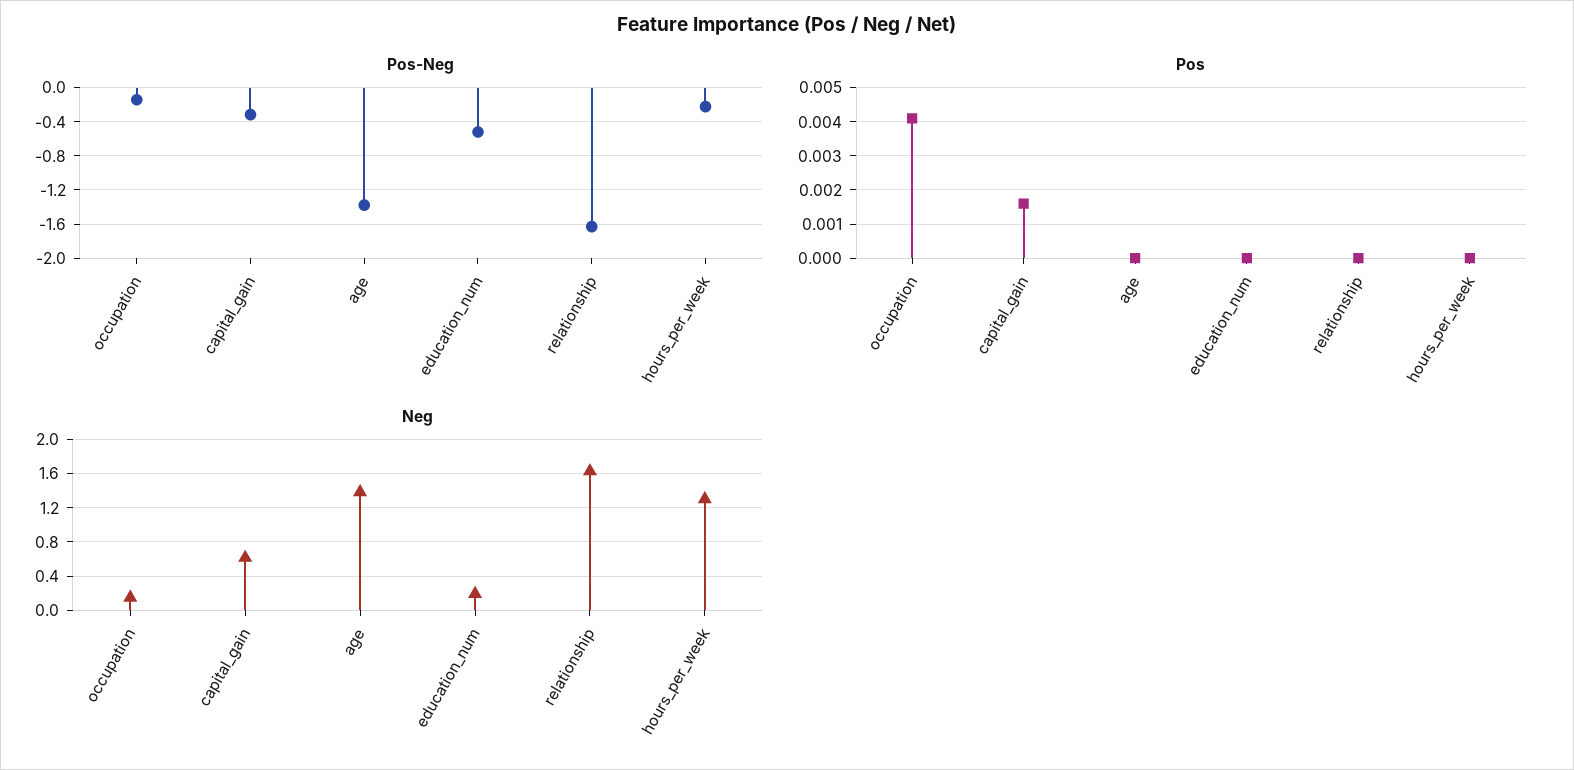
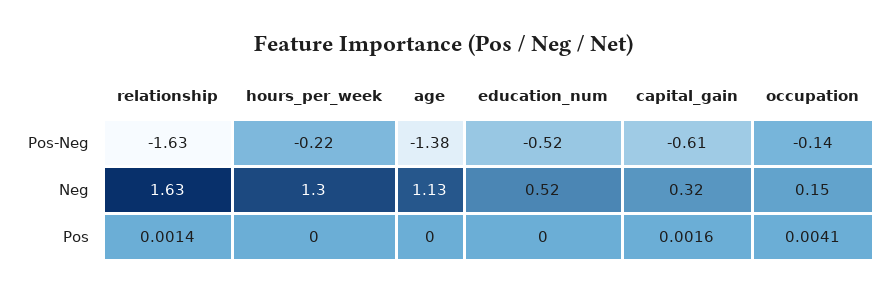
  {
    "Pos-Neg": {
      "occupation": -0.14,
-     "capital_gain": -0.3,
+     "capital_gain": -0.61,
      "age": -1.38,
      "education_num": -0.52,
      "relationship": -1.63,
      "hours_per_week": -0.22
    },
    "Pos": {
      "occupation": 0.0041,
      "capital_gain": 0.0016,
      "age": 0,
      "education_num": 0,
-     "relationship": 0,
+     "relationship": 0.0014,
      "hours_per_week": 0
    },
    "Neg": {
      "occupation": 0.15,
-     "capital_gain": 0.6,
+     "capital_gain": 0.32,
-     "age": 1.4,
+     "age": 1.13,
-     "education_num": 0.2,
+     "education_num": 0.52,
      "relationship": 1.63,
      "hours_per_week": 1.3
    }
  }

